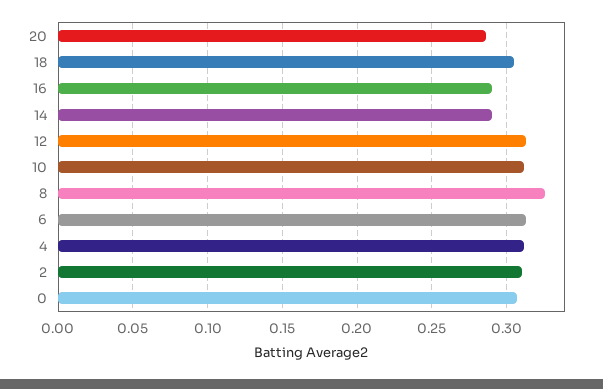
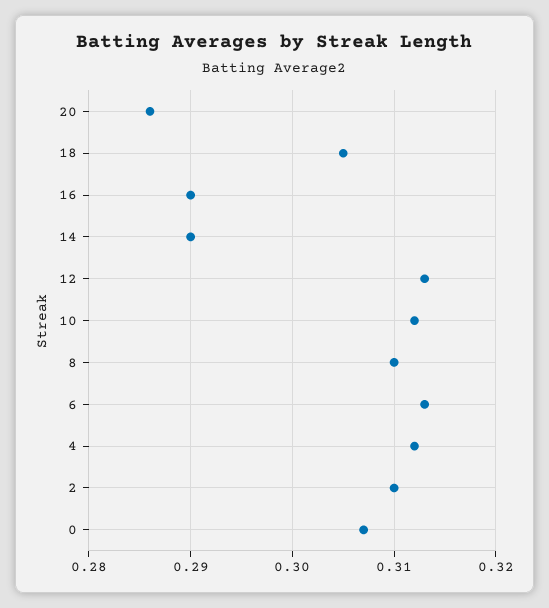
  {
    "20": 0.286,
    "18": 0.305,
    "16": 0.29,
    "14": 0.29,
    "12": 0.313,
    "10": 0.312,
-   "8": 0.325,
+   "8": 0.31,
    "6": 0.313,
    "4": 0.312,
    "2": 0.31,
    "0": 0.307
  }

